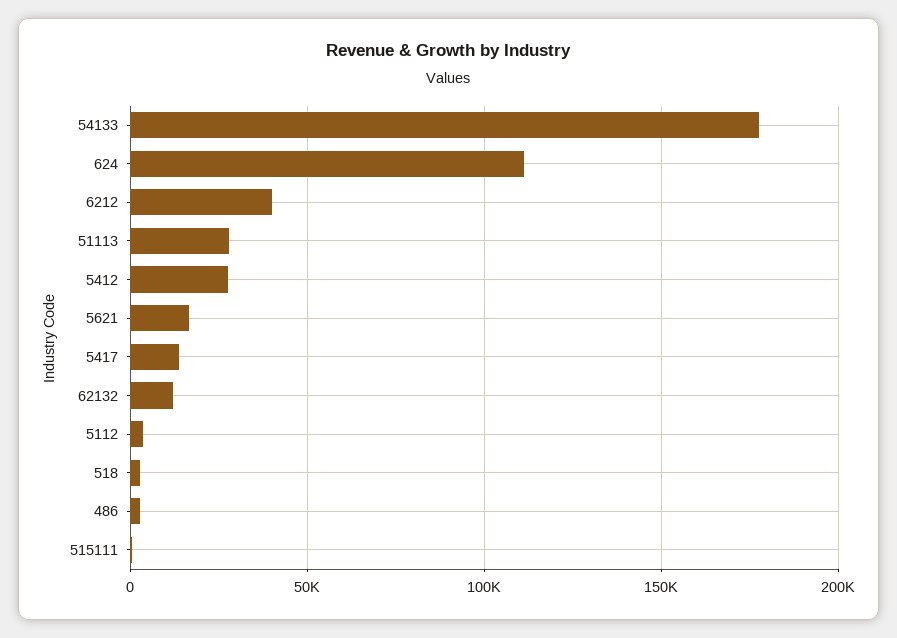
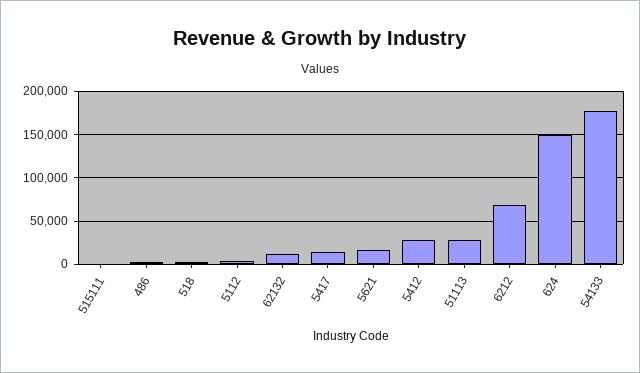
  {
    "54133": 180000,
-   "624": 110000,
+   "624": 150000,
-   "6212": 40000,
+   "6212": 70000,
    "51113": 30000,
    "5412": 30000,
    "5621": 15000,
    "5417": 15000,
    "62132": 10000,
    "5112": 5000,
    "518": 5000,
    "486": 5000,
    "515111": 0
  }

